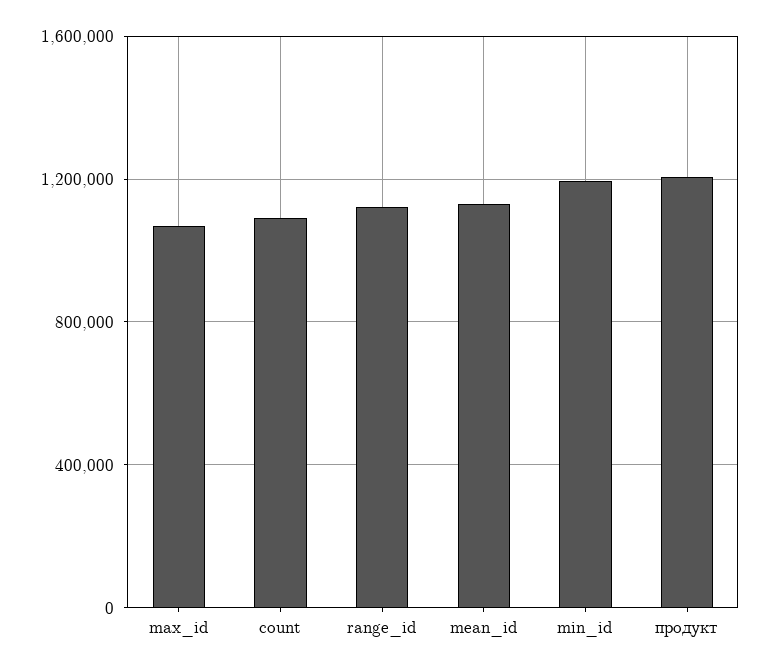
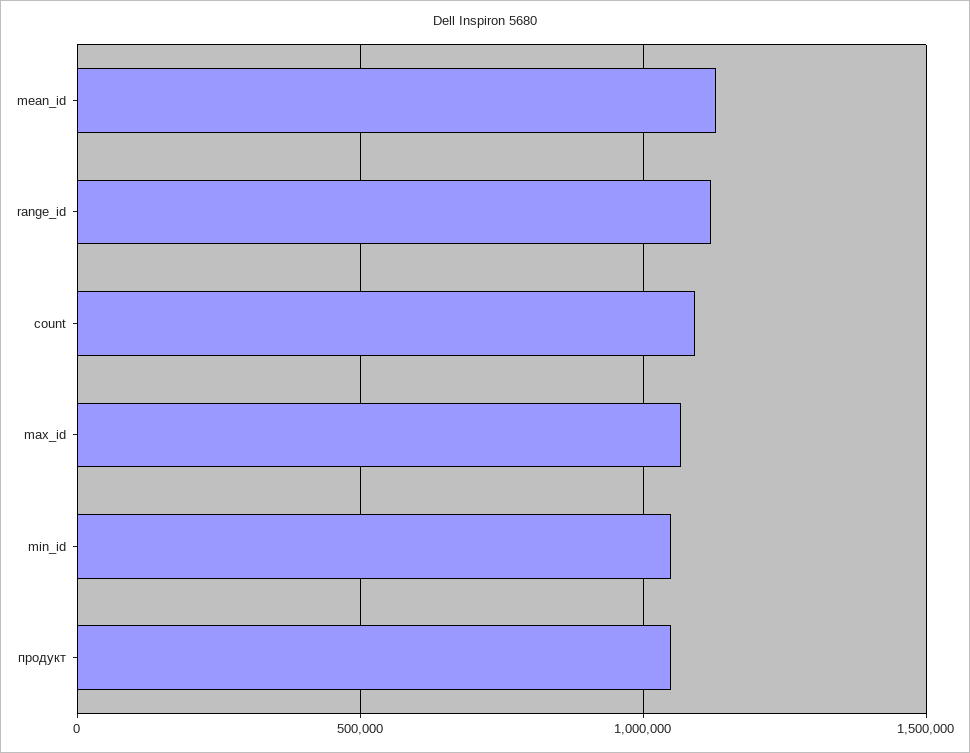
  {
    "max_id": 1050000,
    "count": 1100000,
    "range_id": 1100000,
    "mean_id": 1150000,
-   "min_id": 1200000,
+   "min_id": 1050000,
-   "продукт": 1200000
+   "продукт": 1050000
  }

